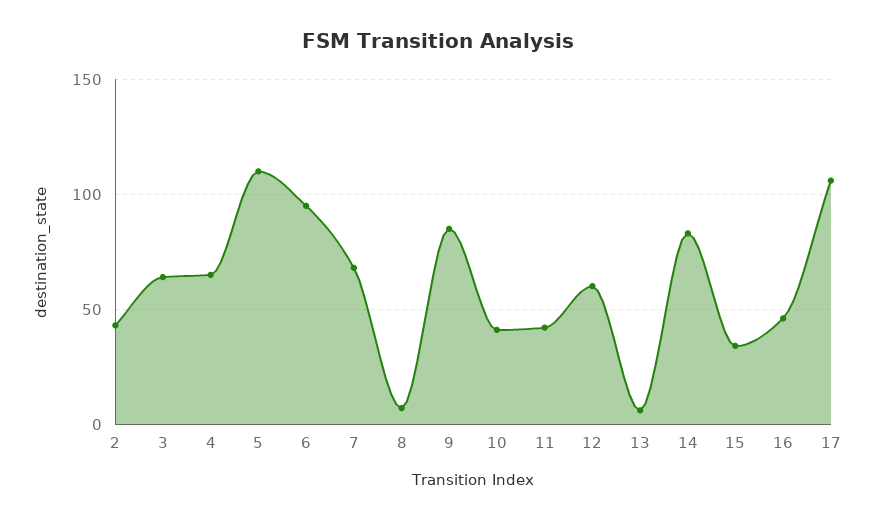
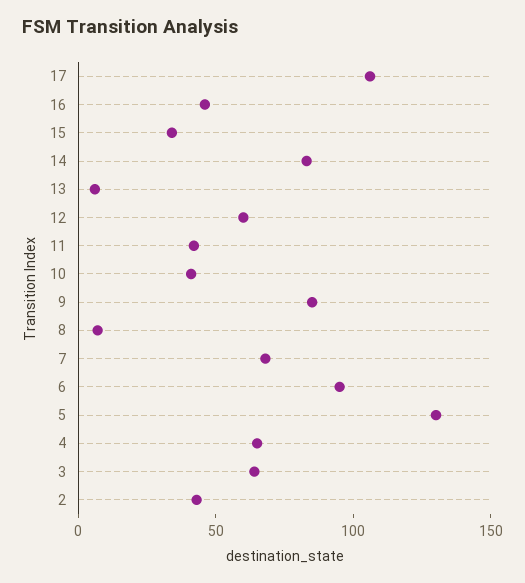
  {
    "2": 45,
    "3": 65,
    "4": 65,
-   "5": 110,
+   "5": 130,
    "6": 95,
    "7": 70,
    "8": 5,
    "9": 85,
    "10": 40,
    "11": 40,
    "12": 60,
    "13": 5,
    "14": 85,
    "15": 35,
    "16": 45,
    "17": 105
  }

